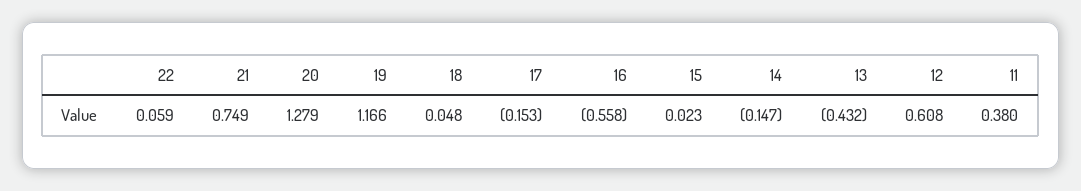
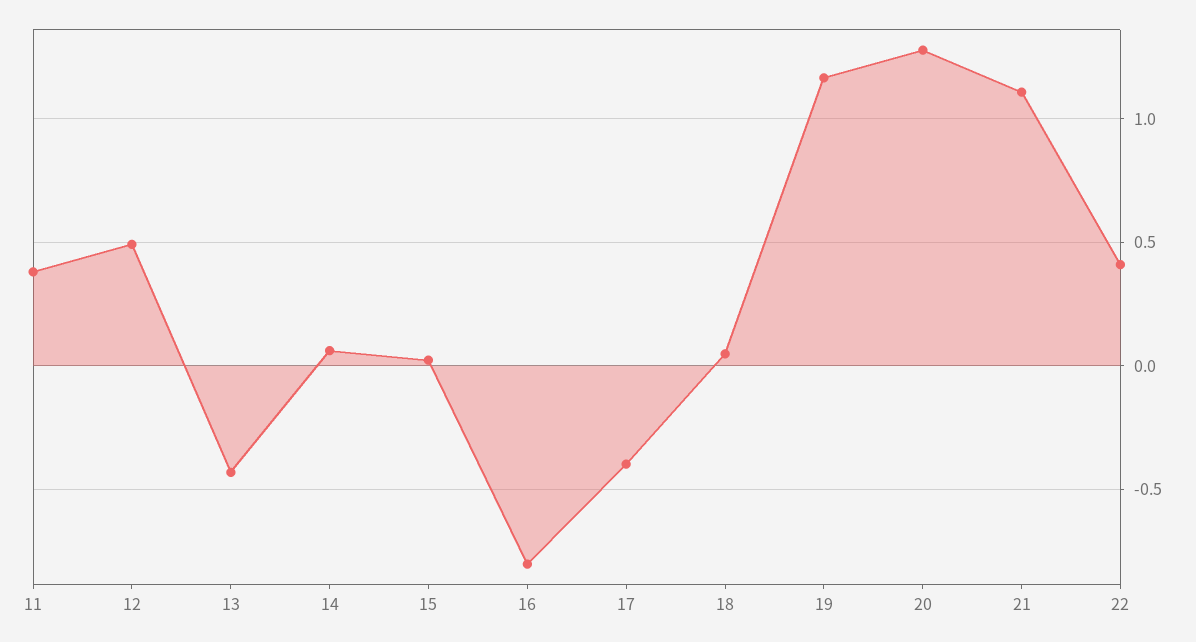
  {
-   "22": 0.059,
+   "22": 0.4,
-   "21": 0.749,
+   "21": 1.1,
    "20": 1.279,
    "19": 1.166,
    "18": 0.048,
-   "17": -0.153,
+   "17": -0.4,
-   "16": -0.558,
+   "16": -0.8,
    "15": 0.023,
-   "14": -0.147,
+   "14": 0.05,
    "13": -0.432,
-   "12": 0.608,
+   "12": 0.5,
    "11": 0.38
  }

